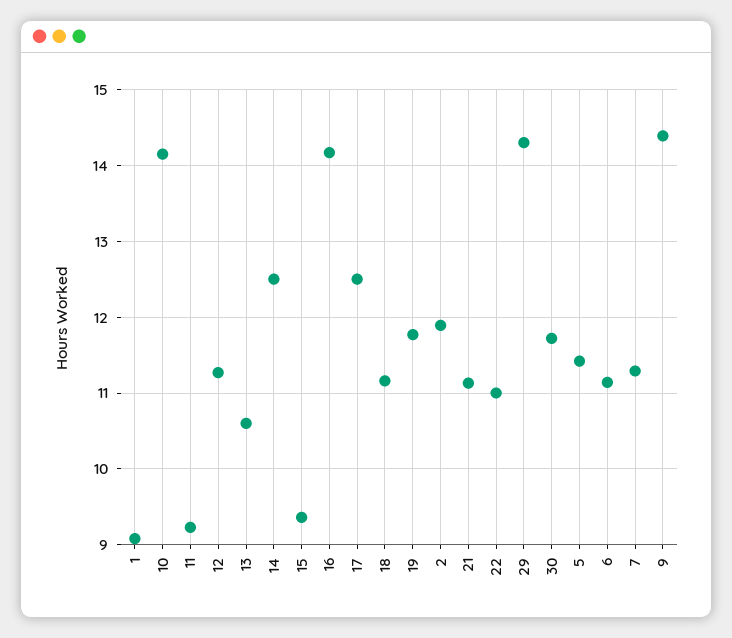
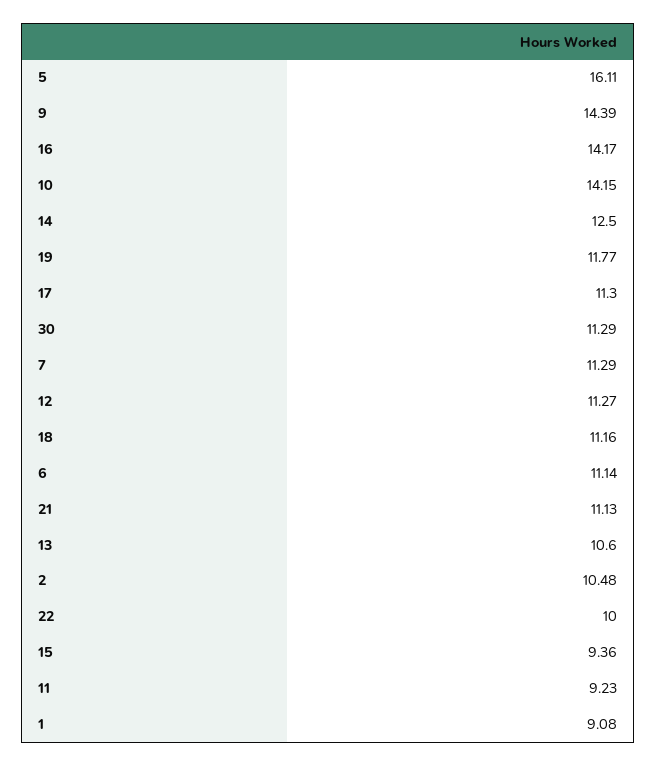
  {
    "1": 9.08,
    "10": 14.15,
    "11": 9.23,
    "12": 11.27,
    "13": 10.6,
    "14": 12.5,
    "15": 9.36,
    "16": 14.17,
-   "17": 12.5,
+   "17": 11.3,
    "18": 11.16,
    "19": 11.77,
-   "2": 11.9,
+   "2": 10.48,
    "21": 11.13,
-   "22": 11,
+   "22": 10,
-   "29": 14.3,
-   "30": 11.7,
+   "30": 11.29,
-   "5": 11.4,
+   "5": 16.11,
    "6": 11.14,
    "7": 11.29,
    "9": 14.39
  }

